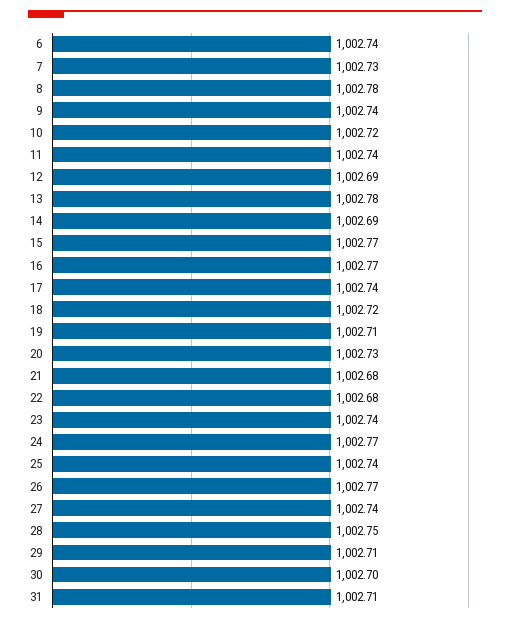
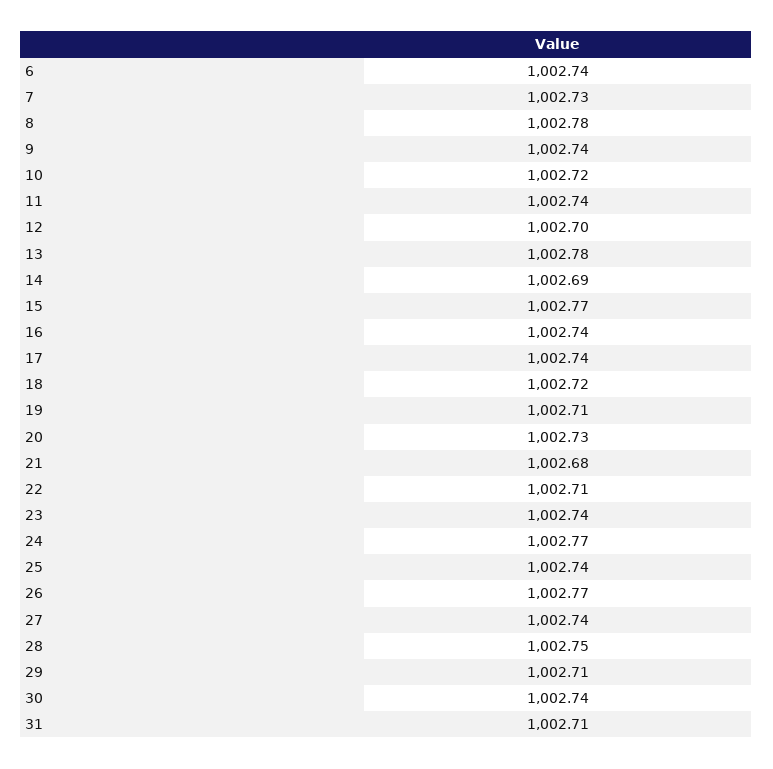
  {
    "6": 1002.74,
    "7": 1002.73,
    "8": 1002.78,
    "9": 1002.74,
    "10": 1002.72,
    "11": 1002.74,
-   "12": 1002.69,
+   "12": 1002.7,
    "13": 1002.78,
    "14": 1002.69,
    "15": 1002.77,
-   "16": 1002.77,
+   "16": 1002.74,
    "17": 1002.74,
    "18": 1002.72,
    "19": 1002.71,
    "20": 1002.73,
    "21": 1002.68,
-   "22": 1002.68,
+   "22": 1002.71,
    "23": 1002.74,
    "24": 1002.77,
    "25": 1002.74,
    "26": 1002.77,
    "27": 1002.74,
    "28": 1002.75,
    "29": 1002.71,
-   "30": 1002.7,
+   "30": 1002.74,
    "31": 1002.71
  }

